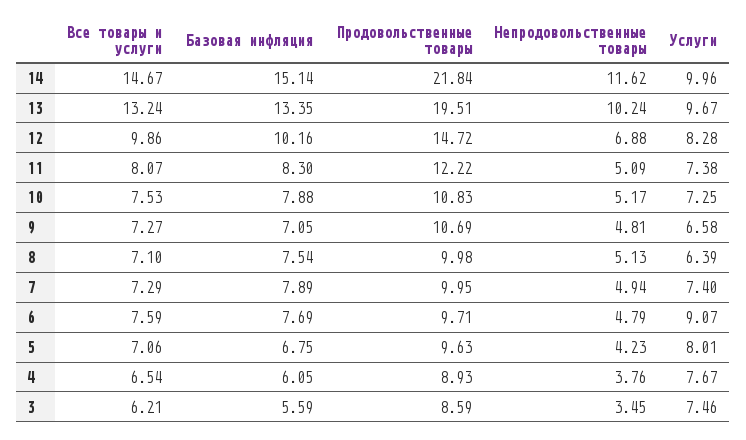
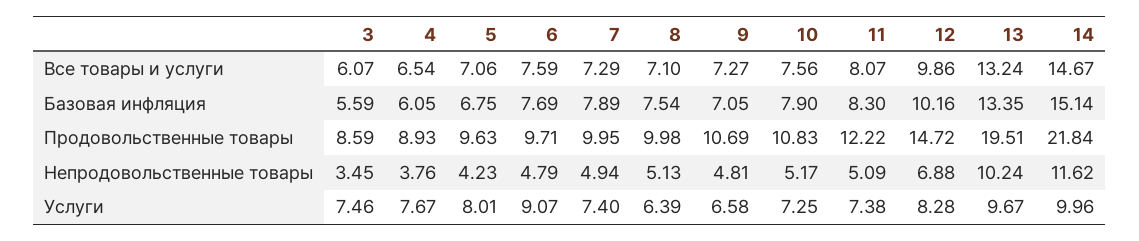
  {
    "Все товары и услуги": {
      "14": 14.67,
      "13": 13.24,
      "12": 9.86,
      "11": 8.07,
-     "10": 7.53,
+     "10": 7.56,
      "9": 7.27,
      "8": 7.1,
      "7": 7.29,
      "6": 7.59,
      "5": 7.06,
      "4": 6.54,
-     "3": 6.21
+     "3": 6.07
    },
    "Базовая инфляция": {
      "14": 15.14,
      "13": 13.35,
      "12": 10.16,
      "11": 8.3,
-     "10": 7.88,
+     "10": 7.9,
      "9": 7.05,
      "8": 7.54,
      "7": 7.89,
      "6": 7.69,
      "5": 6.75,
      "4": 6.05,
      "3": 5.59
    },
    "Продовольственные товары": {
      "14": 21.84,
      "13": 19.51,
      "12": 14.72,
      "11": 12.22,
      "10": 10.83,
      "9": 10.69,
      "8": 9.98,
      "7": 9.95,
      "6": 9.71,
      "5": 9.63,
      "4": 8.93,
      "3": 8.59
    },
    "Непродовольственные товары": {
      "14": 11.62,
      "13": 10.24,
      "12": 6.88,
      "11": 5.09,
      "10": 5.17,
      "9": 4.81,
      "8": 5.13,
      "7": 4.94,
      "6": 4.79,
      "5": 4.23,
      "4": 3.76,
      "3": 3.45
    },
    "Услуги": {
      "14": 9.96,
      "13": 9.67,
      "12": 8.28,
      "11": 7.38,
      "10": 7.25,
      "9": 6.58,
      "8": 6.39,
      "7": 7.4,
      "6": 9.07,
      "5": 8.01,
      "4": 7.67,
      "3": 7.46
    }
  }

